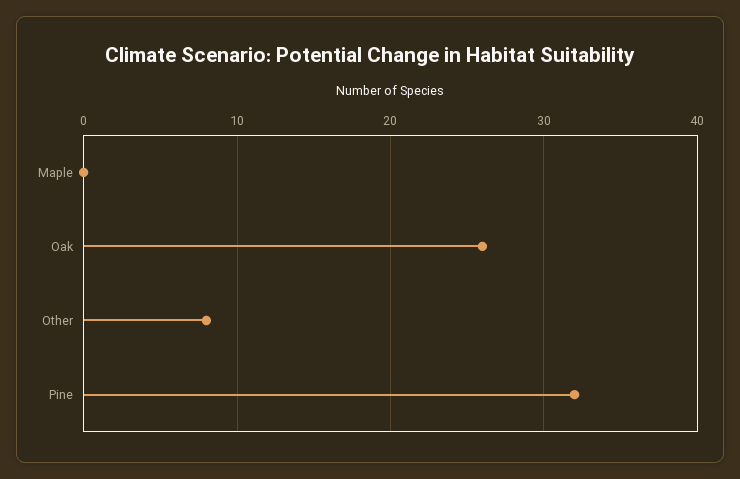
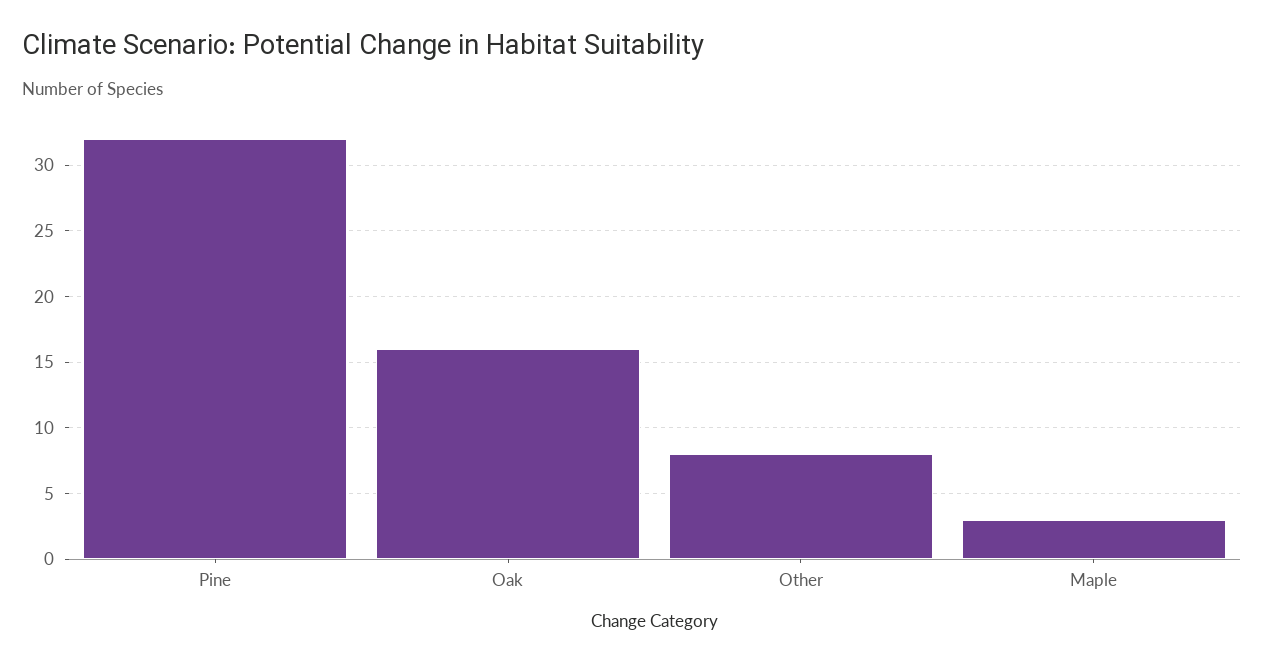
  {
-   "Maple": 0,
+   "Maple": 3,
-   "Oak": 26,
+   "Oak": 16,
    "Other": 8,
    "Pine": 32
  }

